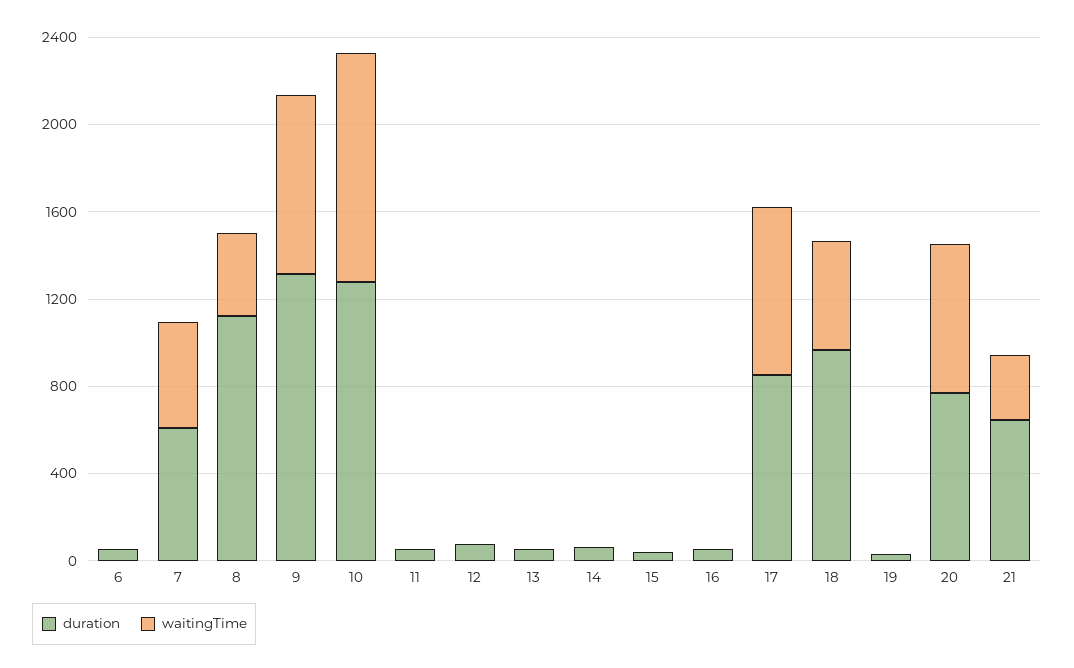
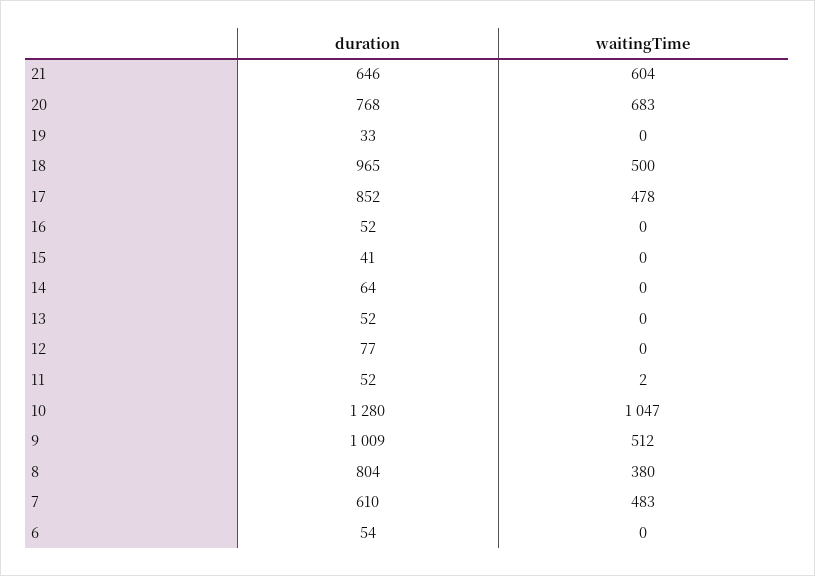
  {
    "duration": {
      "6": 54,
      "7": 610,
-     "8": 1100,
+     "8": 804,
-     "9": 1300,
+     "9": 1009,
      "10": 1280,
      "11": 52,
      "12": 77,
      "13": 52,
      "14": 64,
      "15": 41,
      "16": 52,
      "17": 852,
      "18": 965,
      "19": 33,
      "20": 768,
      "21": 646
    },
    "waitingTime": {
      "6": 0,
      "7": 483,
      "8": 380,
-     "9": 800,
+     "9": 512,
      "10": 1047,
      "11": 2,
      "12": 0,
      "13": 0,
      "14": 0,
      "15": 0,
      "16": 0,
-     "17": 800,
+     "17": 478,
      "18": 500,
      "19": 0,
      "20": 683,
-     "21": 300
+     "21": 604
    }
  }

